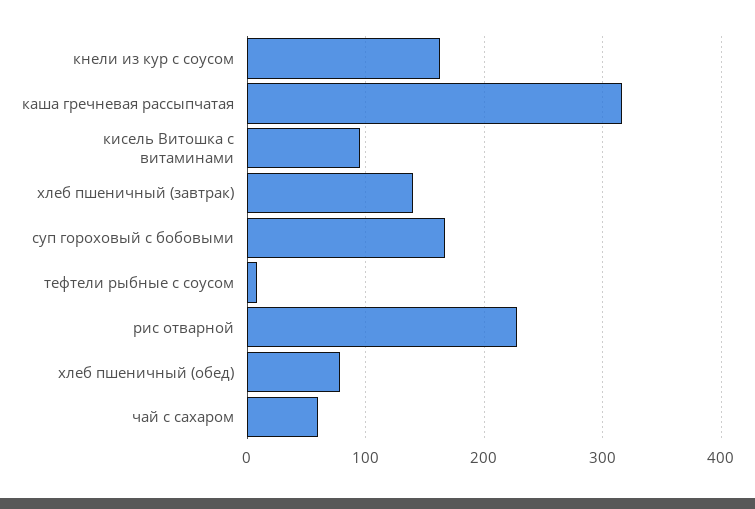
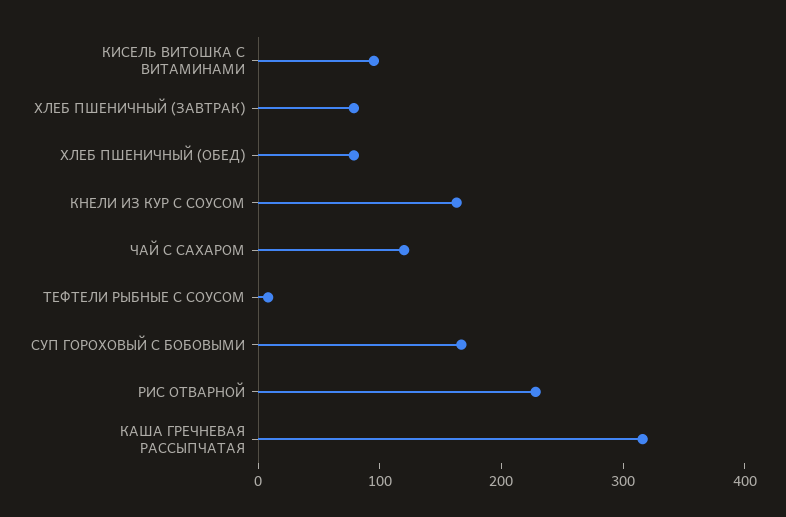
  {
    "кнели из кур с соусом": 160,
    "каша гречневая рассыпчатая": 320,
    "кисель Витошка с витаминами": 100,
-   "хлеб пшеничный (завтрак)": 140,
+   "хлеб пшеничный (завтрак)": 80,
    "суп гороховый с бобовыми": 170,
    "тефтели рыбные с соусом": 10,
    "рис отварной": 230,
    "хлеб пшеничный (обед)": 80,
-   "чай с сахаром": 60
+   "чай с сахаром": 120
  }

